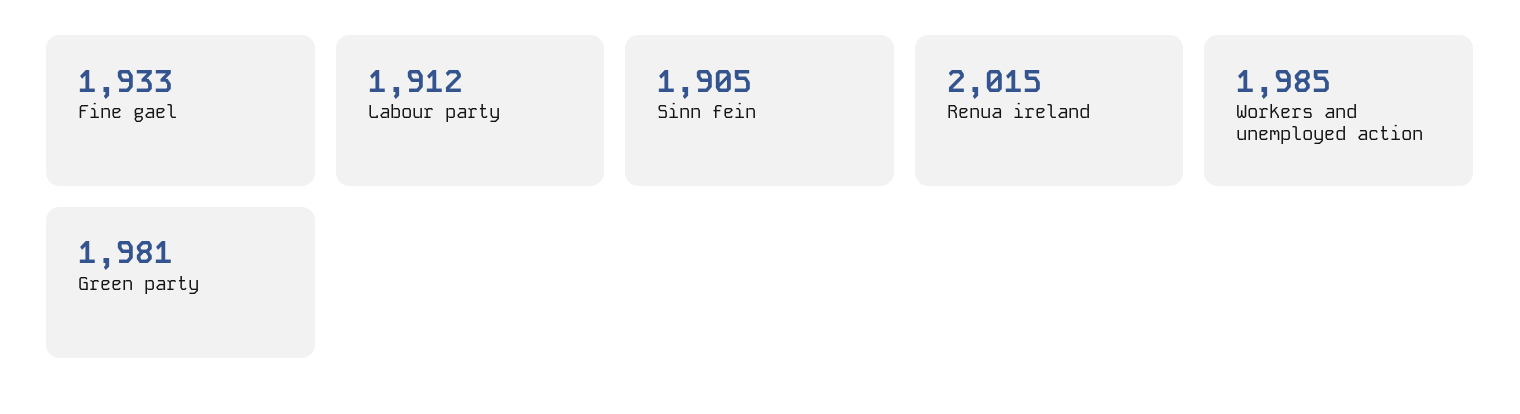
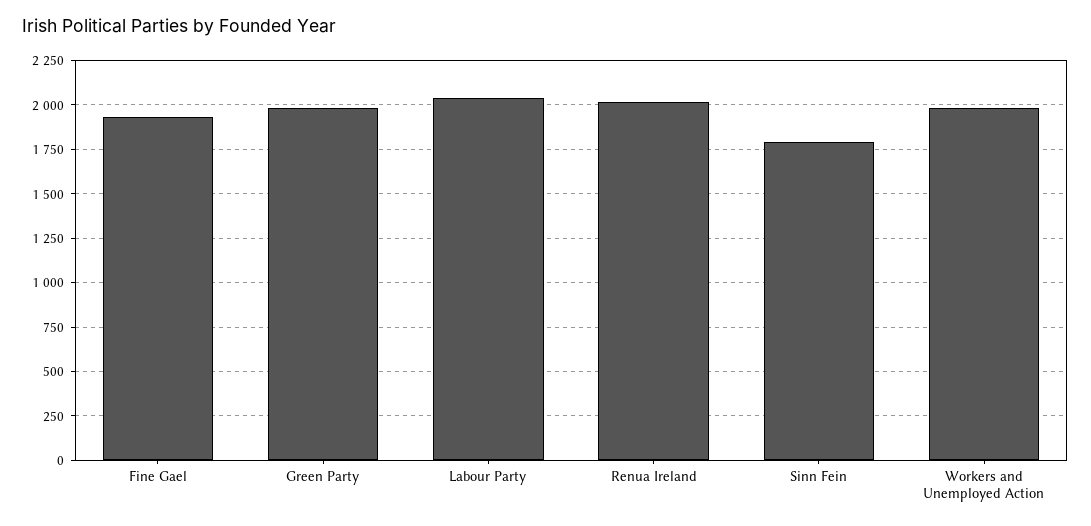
  {
    "Fine gael": 1933,
-   "Labour party": 1912,
+   "Labour party": 2050,
-   "Sinn fein": 1905,
+   "Sinn fein": 1800,
    "Renua ireland": 2015,
    "Workers and unemployed action": 1985,
    "Green party": 1981
  }

